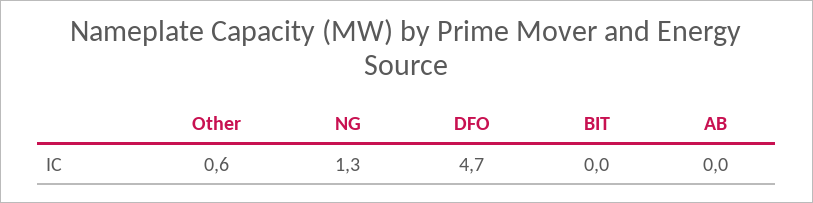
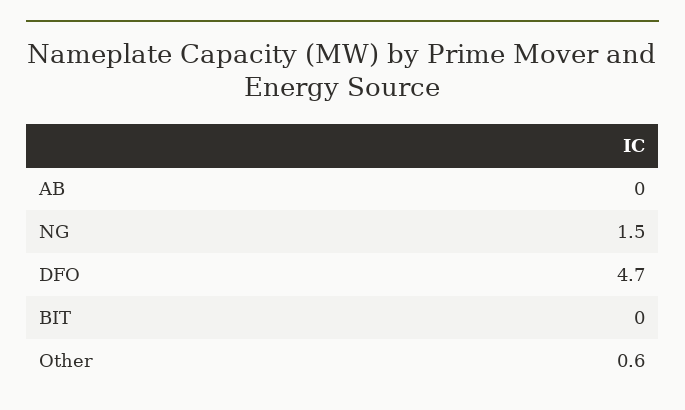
  {
    "Other": 0.6,
-   "NG": 1.3,
+   "NG": 1.5,
    "DFO": 4.7,
    "BIT": 0,
    "AB": 0
  }

